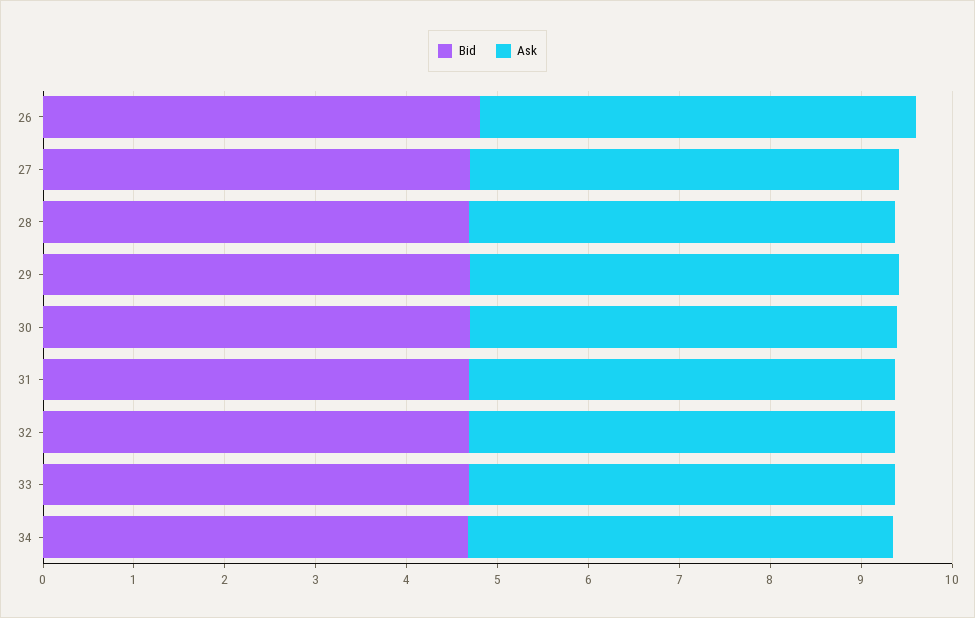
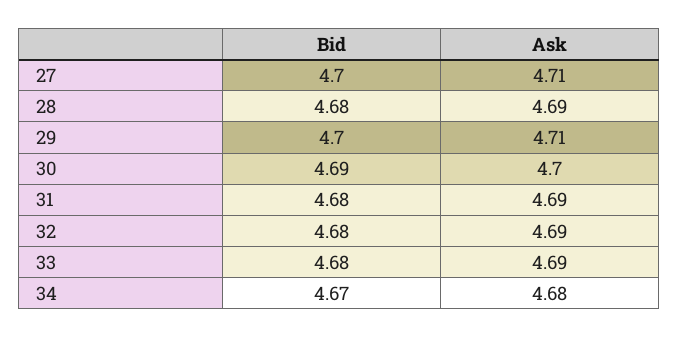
  {
    "Bid": {
-     "26": 4.8,
      "27": 4.7,
      "28": 4.68,
      "29": 4.7,
      "30": 4.69,
      "31": 4.68,
      "32": 4.68,
      "33": 4.68,
      "34": 4.67
    },
    "Ask": {
-     "26": 4.8,
      "27": 4.71,
      "28": 4.69,
      "29": 4.71,
      "30": 4.7,
      "31": 4.69,
      "32": 4.69,
      "33": 4.69,
      "34": 4.68
    }
  }

